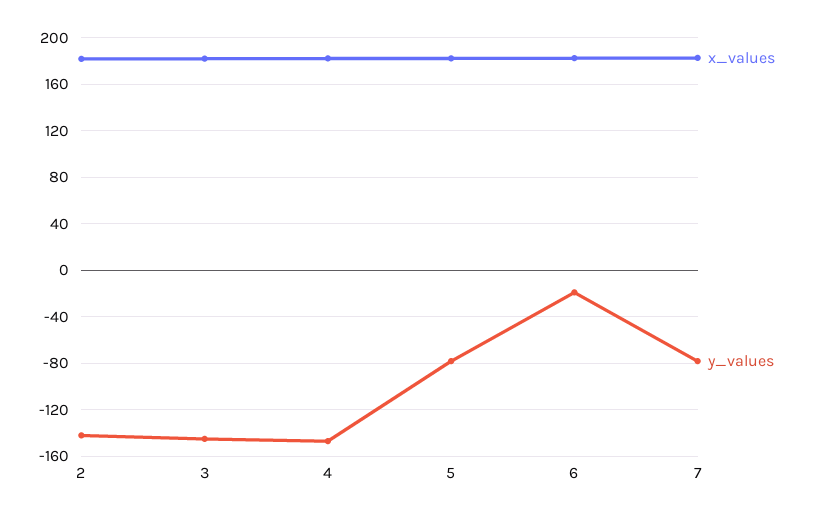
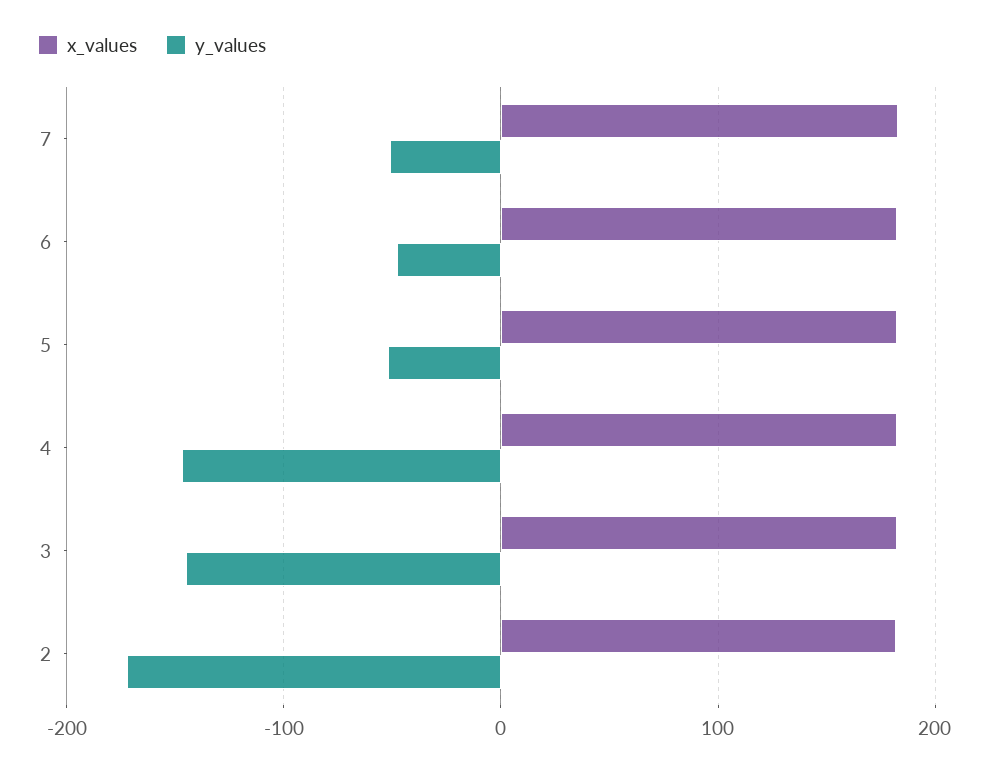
  {
    "x_values": {
      "2": 180,
      "3": 180,
      "4": 180,
      "5": 180,
      "6": 180,
      "7": 180
    },
    "y_values": {
-     "2": -140,
+     "2": -170,
      "3": -150,
      "4": -150,
-     "5": -80,
+     "5": -50,
-     "6": -20,
+     "6": -50,
-     "7": -80
+     "7": -50
    }
  }

